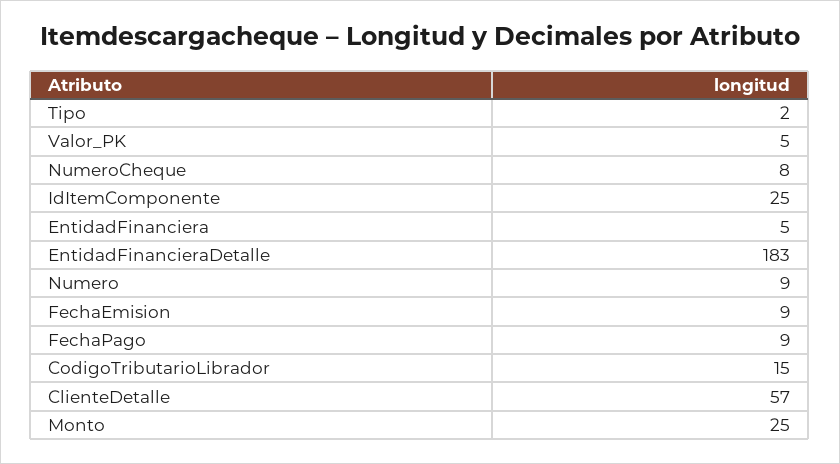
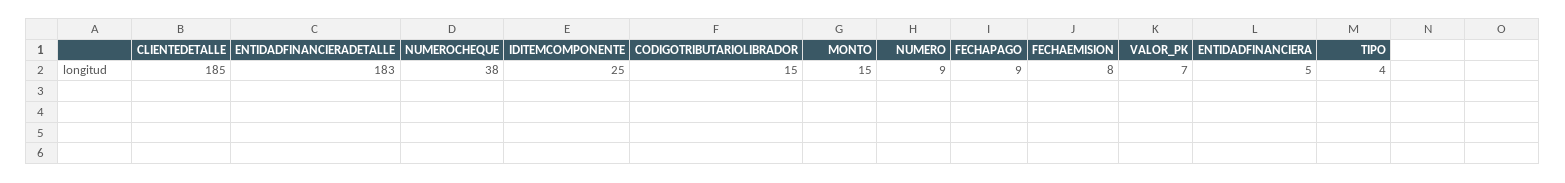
  {
-   "Tipo": 2,
+   "Tipo": 4,
-   "Valor_PK": 5,
+   "Valor_PK": 7,
-   "NumeroCheque": 8,
+   "NumeroCheque": 38,
    "IdItemComponente": 25,
    "EntidadFinanciera": 5,
    "EntidadFinancieraDetalle": 183,
    "Numero": 9,
-   "FechaEmision": 9,
+   "FechaEmision": 8,
    "FechaPago": 9,
    "CodigoTributarioLibrador": 15,
-   "ClienteDetalle": 57,
+   "ClienteDetalle": 185,
-   "Monto": 25
+   "Monto": 15
  }

